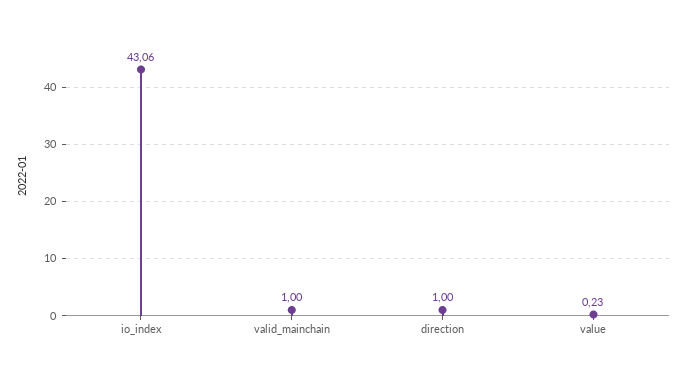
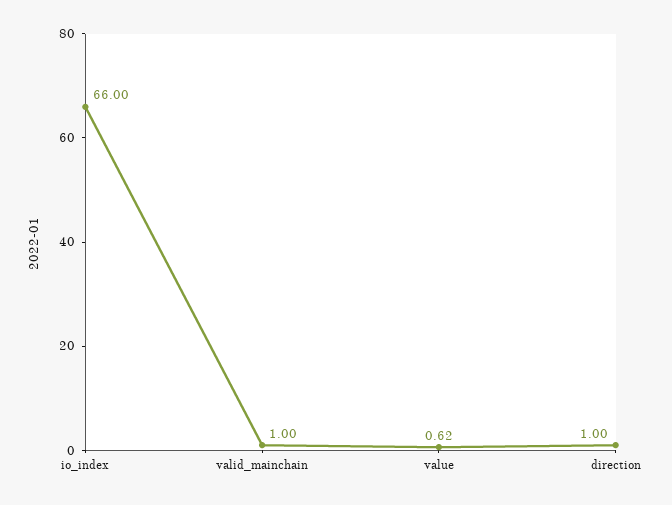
  {
-   "io_index": 43.06,
+   "io_index": 66,
    "valid_mainchain": 1,
    "direction": 1,
-   "value": 0.23
+   "value": 0.62
  }

